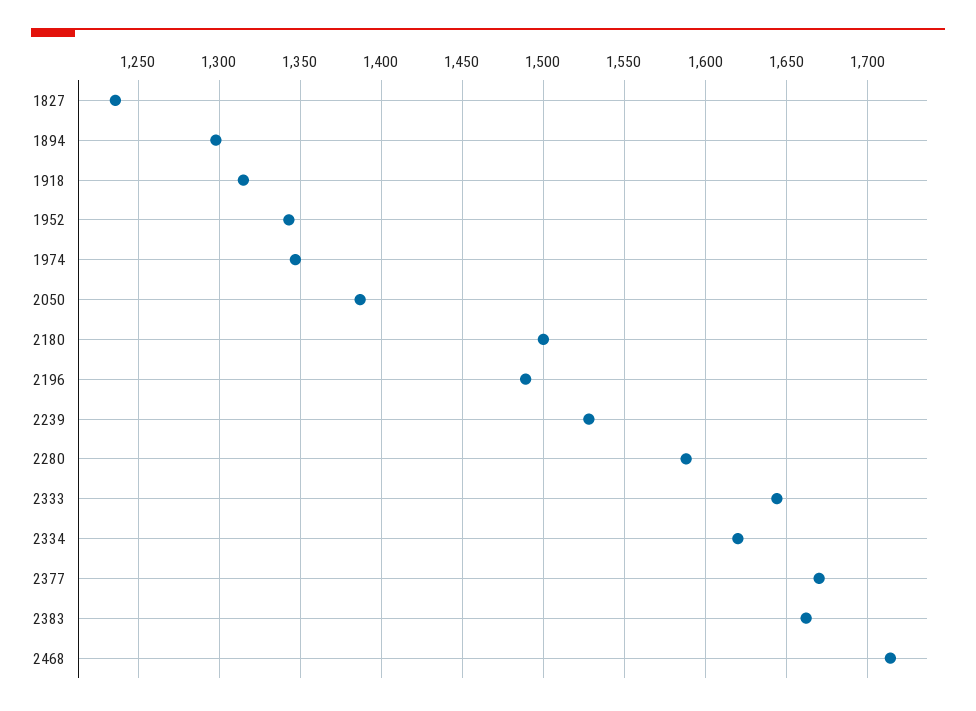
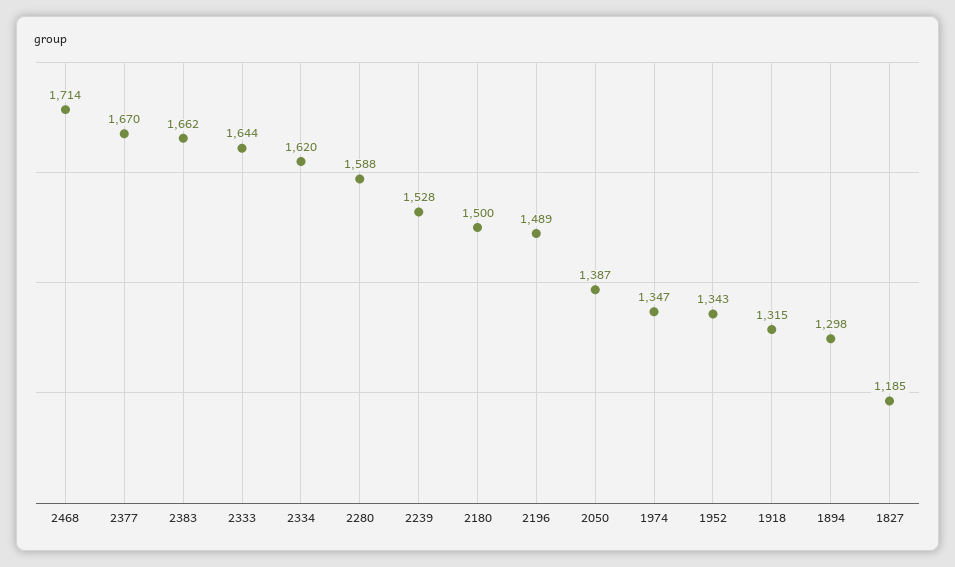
  {
-   "1827": 1235,
+   "1827": 1185,
    "1894": 1298,
    "1918": 1315,
    "1952": 1343,
    "1974": 1347,
    "2050": 1387,
    "2180": 1500,
    "2196": 1489,
    "2239": 1528,
    "2280": 1588,
    "2333": 1644,
    "2334": 1620,
    "2377": 1670,
    "2383": 1662,
    "2468": 1714
  }

